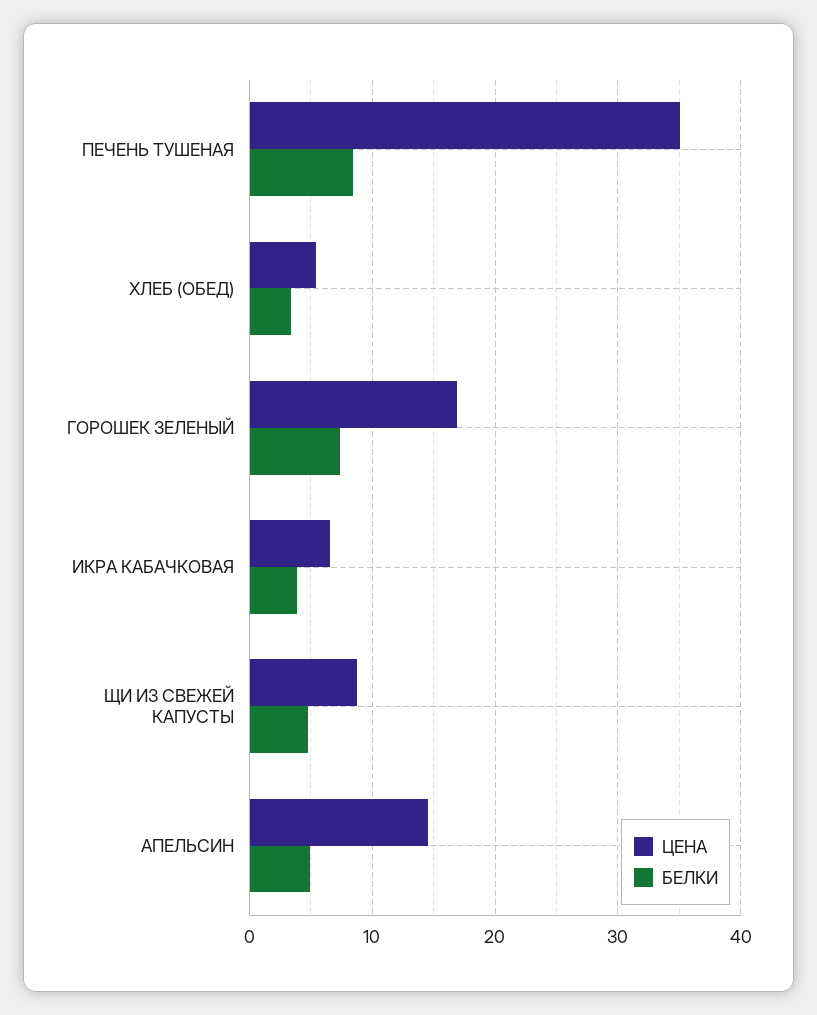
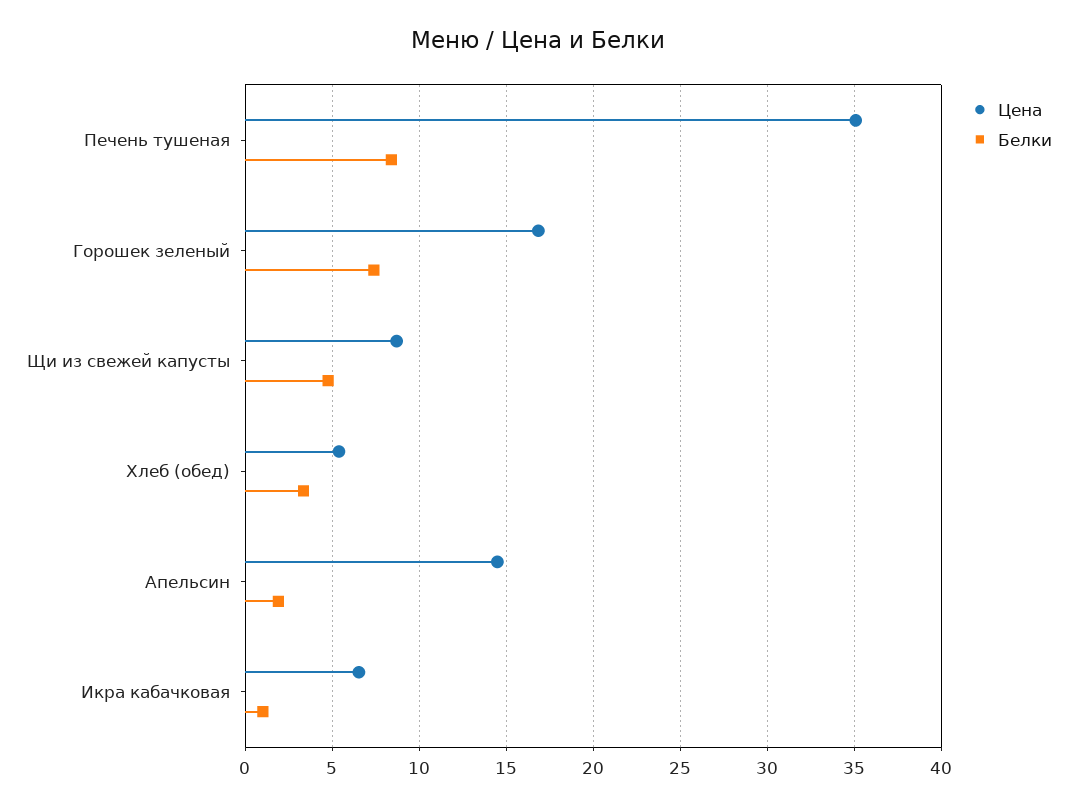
  {
    "ЦЕНА": {
      "ПЕЧЕНЬ ТУШЕНАЯ": 35,
      "ХЛЕБ (ОБЕД)": 5.5,
      "ГОРОШЕК ЗЕЛЕНЫЙ": 17,
      "ИКРА КАБАЧКОВАЯ": 6.5,
      "ЩИ ИЗ СВЕЖЕЙ КАПУСТЫ": 8.5,
      "АПЕЛЬСИН": 14.5
    },
    "БЕЛКИ": {
      "ПЕЧЕНЬ ТУШЕНАЯ": 8.5,
      "ХЛЕБ (ОБЕД)": 3.5,
      "ГОРОШЕК ЗЕЛЕНЫЙ": 7.5,
-     "ИКРА КАБАЧКОВАЯ": 4,
+     "ИКРА КАБАЧКОВАЯ": 1,
      "ЩИ ИЗ СВЕЖЕЙ КАПУСТЫ": 5,
-     "АПЕЛЬСИН": 5
+     "АПЕЛЬСИН": 2
    }
  }

